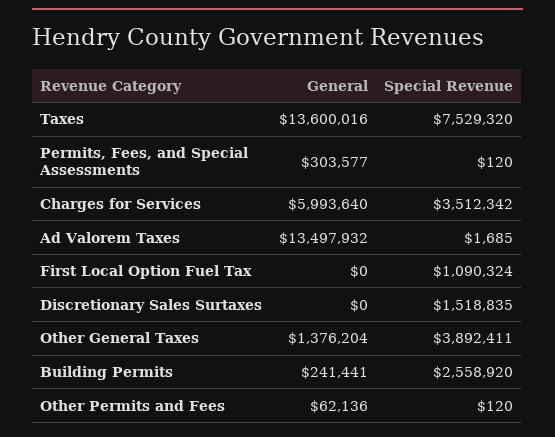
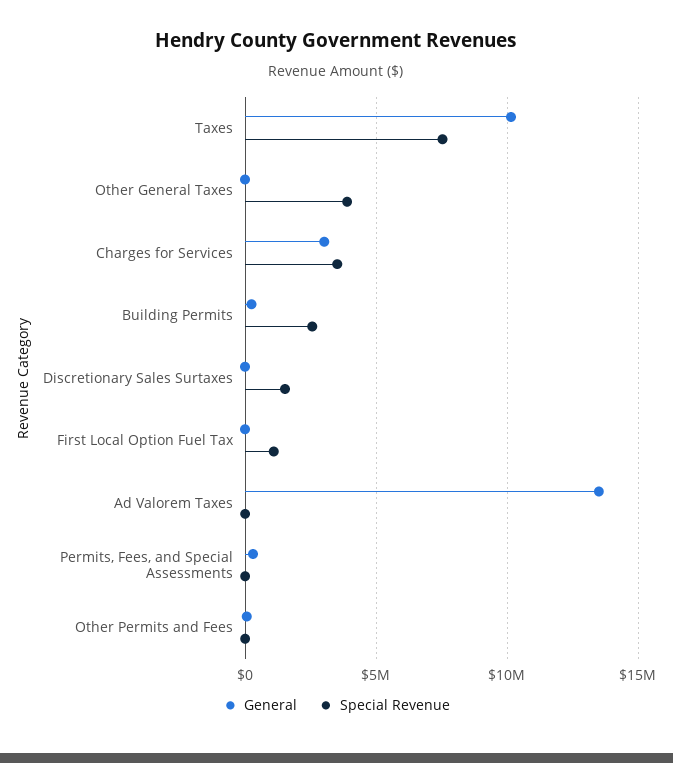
  {
    "General": {
-     "Taxes": 13600016,
+     "Taxes": 10000000,
      "Permits, Fees, and Special Assessments": 303577,
-     "Charges for Services": 5993640,
+     "Charges for Services": 3000000,
      "Ad Valorem Taxes": 13497932,
      "First Local Option Fuel Tax": 0,
      "Discretionary Sales Surtaxes": 0,
-     "Other General Taxes": 1376204,
+     "Other General Taxes": 0,
      "Building Permits": 241441,
      "Other Permits and Fees": 62136
    },
    "Special Revenue": {
      "Taxes": 7529320,
      "Permits, Fees, and Special Assessments": 120,
      "Charges for Services": 3512342,
      "Ad Valorem Taxes": 1685,
      "First Local Option Fuel Tax": 1090324,
      "Discretionary Sales Surtaxes": 1518835,
      "Other General Taxes": 3892411,
      "Building Permits": 2558920,
      "Other Permits and Fees": 120
    }
  }

